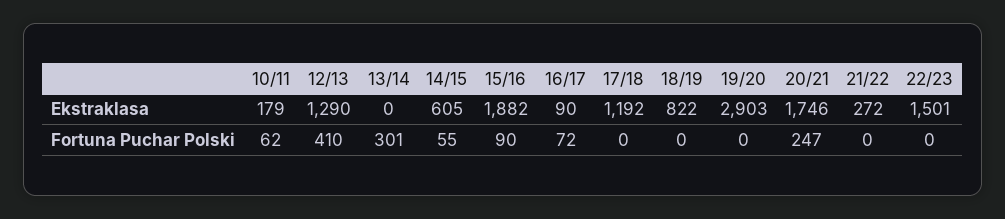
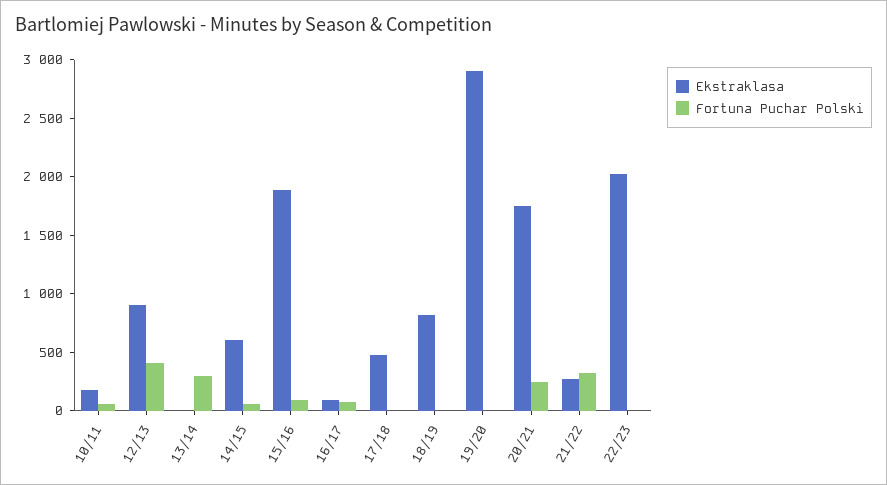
  {
    "Ekstraklasa": {
      "10/11": 179,
-     "12/13": 1290,
+     "12/13": 900,
      "13/14": 0,
      "14/15": 605,
      "15/16": 1882,
      "16/17": 90,
-     "17/18": 1192,
+     "17/18": 500,
      "18/19": 822,
      "19/20": 2903,
      "20/21": 1746,
      "21/22": 272,
-     "22/23": 1501
+     "22/23": 2000
    },
    "Fortuna Puchar Polski": {
      "10/11": 62,
      "12/13": 410,
      "13/14": 301,
      "14/15": 55,
      "15/16": 90,
      "16/17": 72,
      "17/18": 0,
      "18/19": 0,
      "19/20": 0,
      "20/21": 247,
-     "21/22": 0,
+     "21/22": 300,
      "22/23": 0
    }
  }

